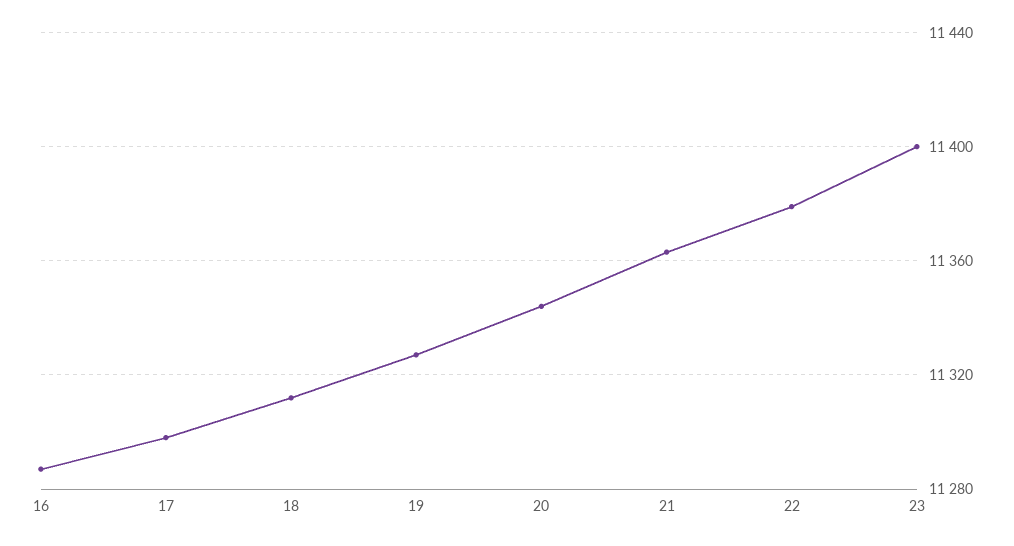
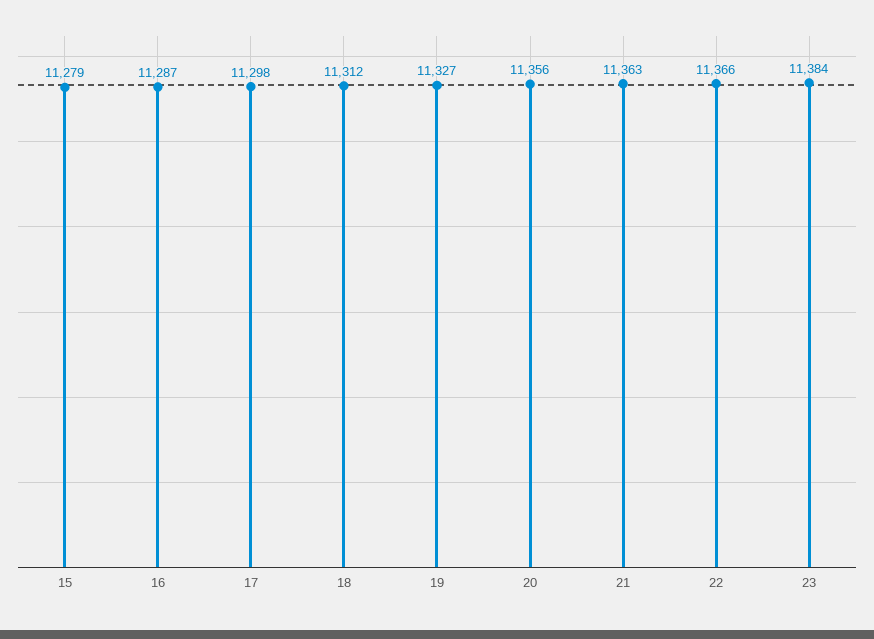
  {
    "16": 11287,
    "17": 11298,
    "18": 11312,
    "19": 11327,
-   "20": 11345,
+   "20": 11356,
    "21": 11363,
-   "22": 11380,
+   "22": 11366,
-   "23": 11400
+   "23": 11384,
+   "15": 11279
  }

